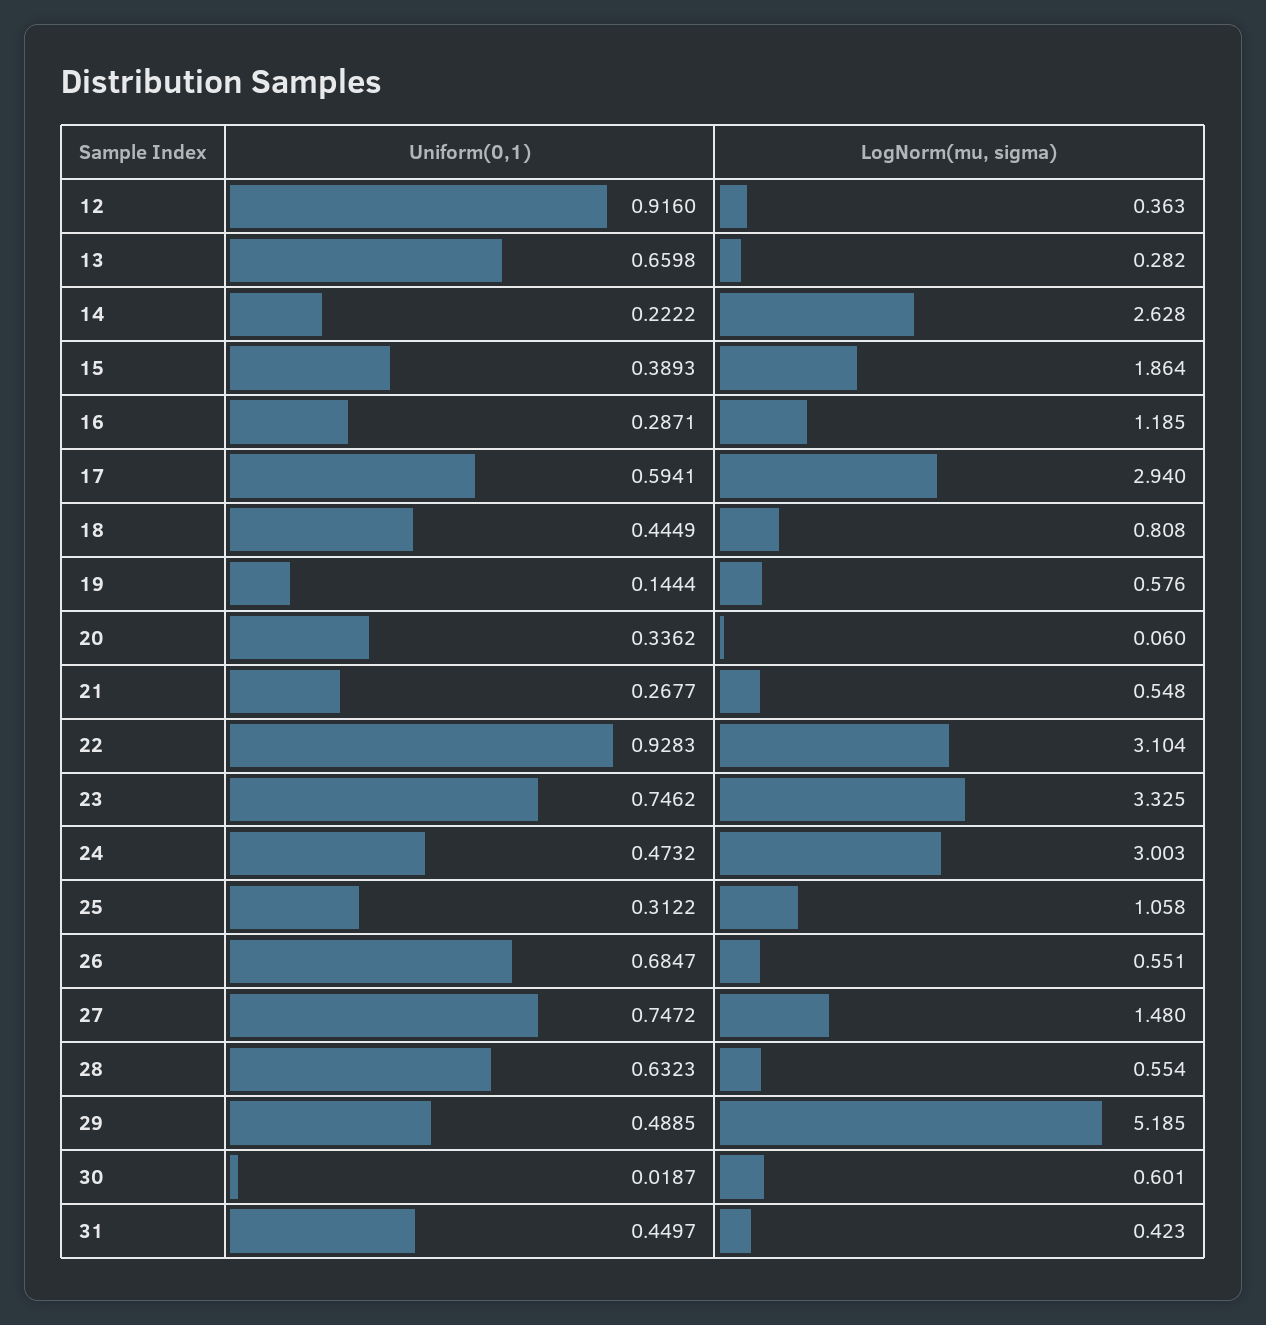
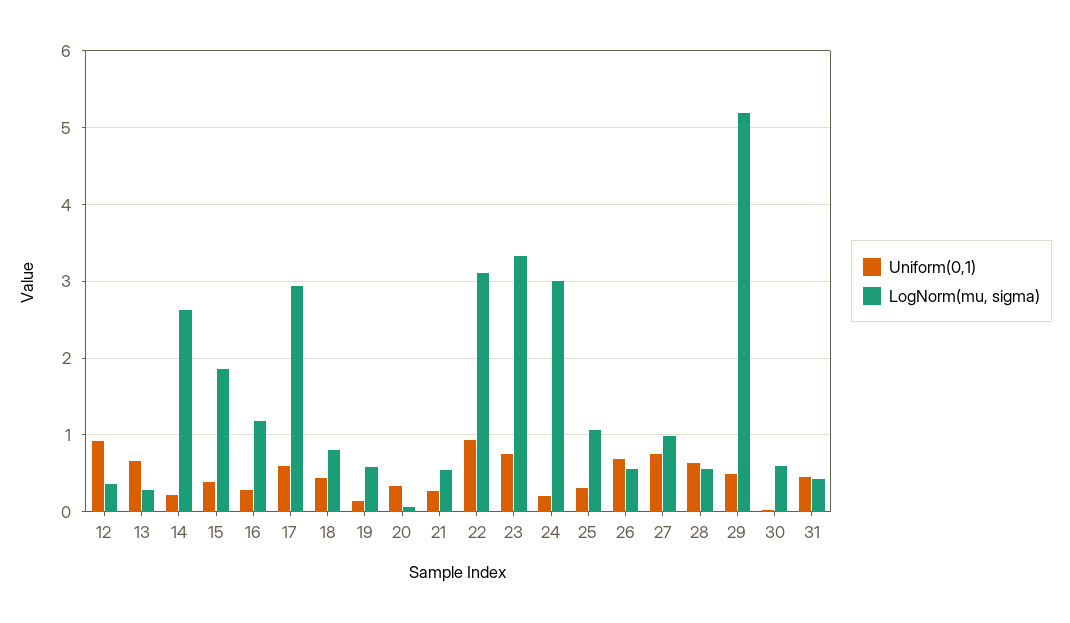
  {
    "Uniform(0,1)": {
      "12": 0.916,
      "13": 0.6598,
      "14": 0.2222,
      "15": 0.3893,
      "16": 0.2871,
      "17": 0.5941,
      "18": 0.4449,
      "19": 0.1444,
      "20": 0.3362,
      "21": 0.2677,
      "22": 0.9283,
      "23": 0.7462,
-     "24": 0.4732,
+     "24": 0.2,
      "25": 0.3122,
      "26": 0.6847,
      "27": 0.7472,
      "28": 0.6323,
      "29": 0.4885,
      "30": 0.0187,
      "31": 0.4497
    },
    "LogNorm(mu, sigma)": {
      "12": 0.363,
      "13": 0.282,
      "14": 2.628,
      "15": 1.864,
      "16": 1.185,
      "17": 2.94,
      "18": 0.808,
      "19": 0.576,
      "20": 0.06,
      "21": 0.548,
      "22": 3.104,
      "23": 3.325,
      "24": 3.003,
      "25": 1.058,
      "26": 0.551,
-     "27": 1.48,
+     "27": 1,
      "28": 0.554,
      "29": 5.185,
      "30": 0.601,
      "31": 0.423
    }
  }

